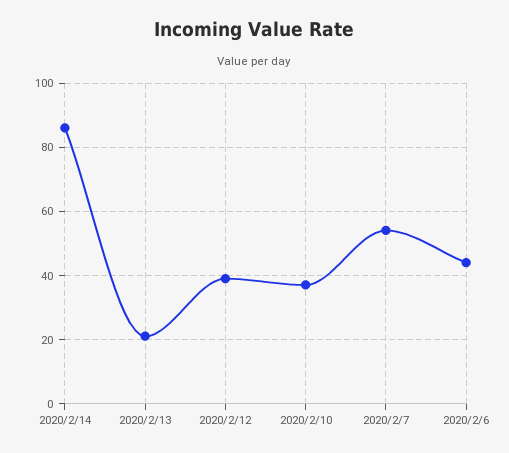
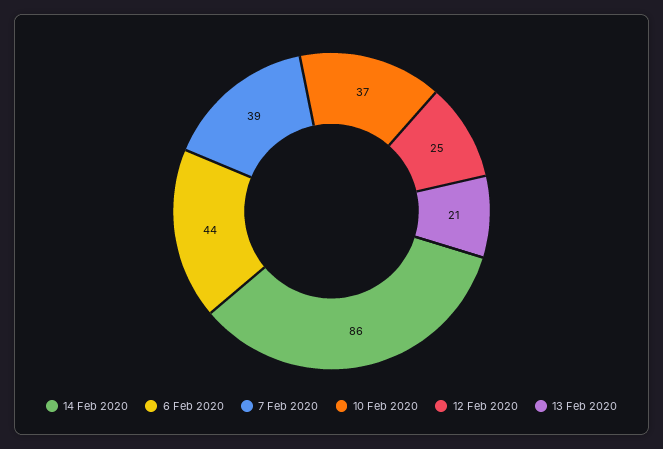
  {
    "2020/2/14": 86,
    "2020/2/13": 21,
-   "2020/2/12": 40,
+   "2020/2/12": 25,
    "2020/2/10": 37,
-   "2020/2/7": 55,
+   "2020/2/7": 39,
    "2020/2/6": 44
  }

